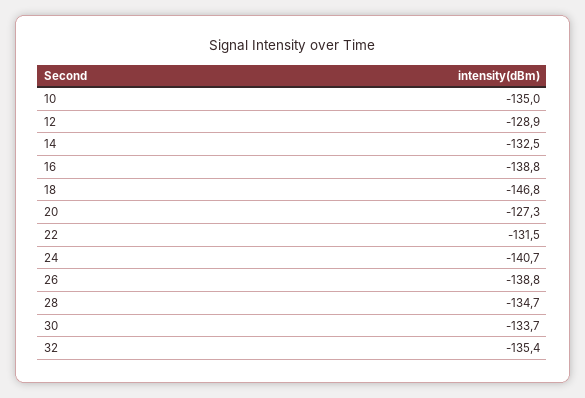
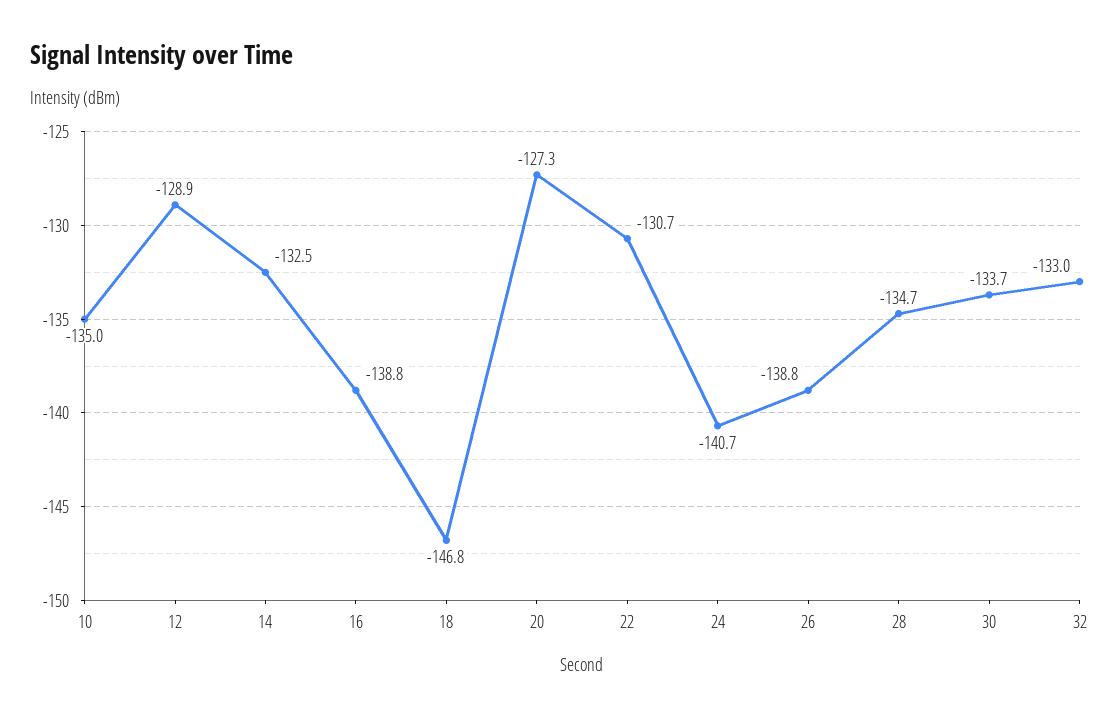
  {
    "10": -135,
    "12": -128.9,
    "14": -132.5,
    "16": -138.8,
    "18": -146.8,
    "20": -127.3,
-   "22": -131.5,
+   "22": -130.7,
    "24": -140.7,
    "26": -138.8,
    "28": -134.7,
    "30": -133.7,
-   "32": -135.4
+   "32": -133
  }

